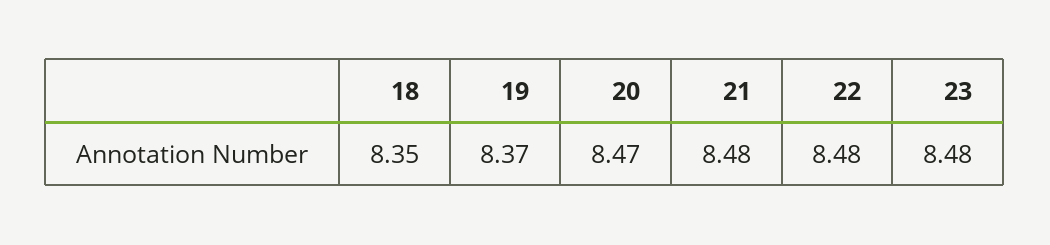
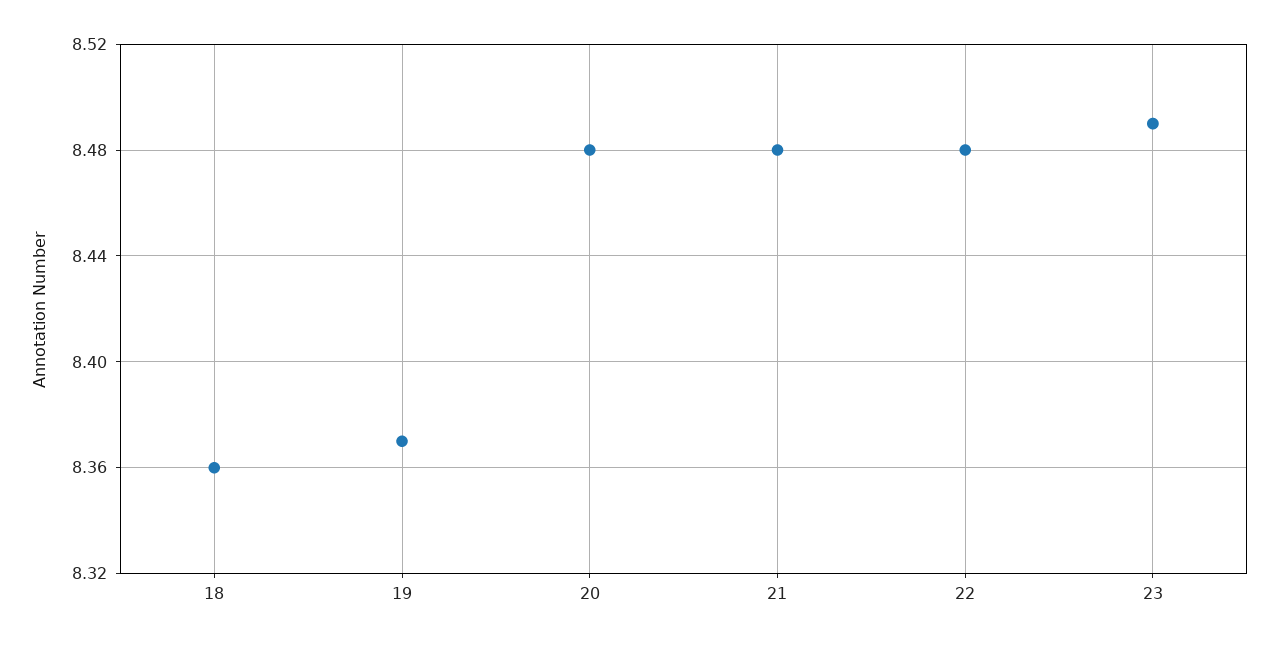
  {
-   "18": 8.35,
+   "18": 8.36,
    "19": 8.37,
-   "20": 8.47,
+   "20": 8.48,
    "21": 8.48,
    "22": 8.48,
-   "23": 8.48
+   "23": 8.49
  }

